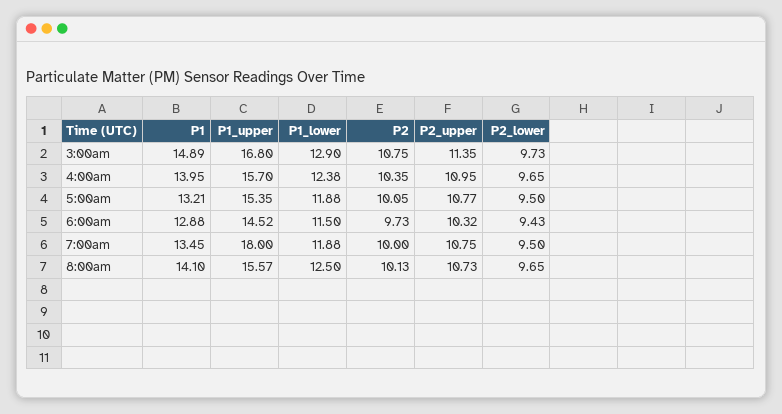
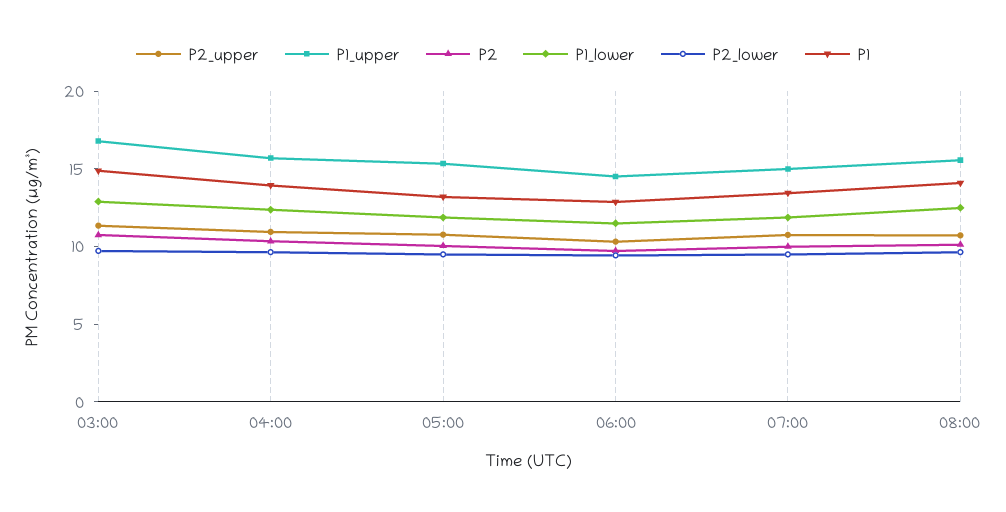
  {
    "P1": {
      "3:00am": 14.89,
      "4:00am": 13.95,
      "5:00am": 13.21,
      "6:00am": 12.88,
      "7:00am": 13.45,
      "8:00am": 14.1
    },
    "P1_upper": {
      "3:00am": 16.8,
      "4:00am": 15.7,
      "5:00am": 15.35,
      "6:00am": 14.52,
-     "7:00am": 18,
+     "7:00am": 15,
      "8:00am": 15.57
    },
    "P1_lower": {
      "3:00am": 12.9,
      "4:00am": 12.38,
      "5:00am": 11.88,
      "6:00am": 11.5,
      "7:00am": 11.88,
      "8:00am": 12.5
    },
    "P2": {
      "3:00am": 10.75,
      "4:00am": 10.35,
      "5:00am": 10.05,
      "6:00am": 9.73,
      "7:00am": 10,
      "8:00am": 10.13
    },
    "P2_upper": {
      "3:00am": 11.35,
      "4:00am": 10.95,
      "5:00am": 10.77,
      "6:00am": 10.32,
      "7:00am": 10.75,
      "8:00am": 10.73
    },
    "P2_lower": {
      "3:00am": 9.73,
      "4:00am": 9.65,
      "5:00am": 9.5,
      "6:00am": 9.43,
      "7:00am": 9.5,
      "8:00am": 9.65
    }
  }

